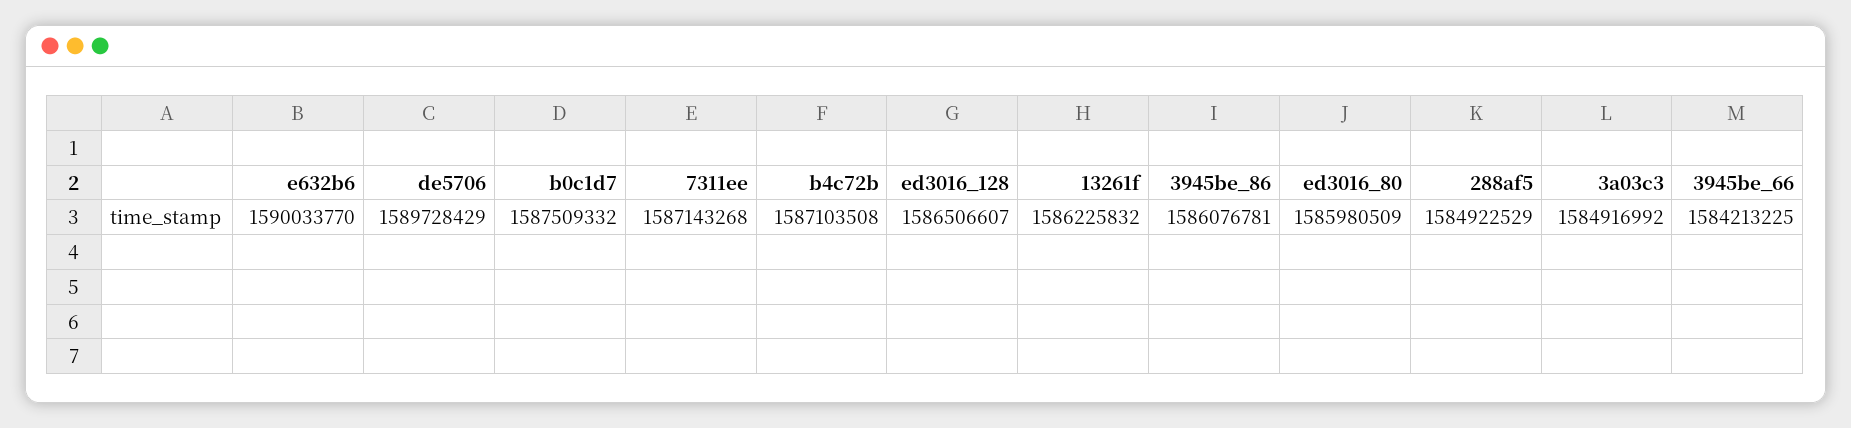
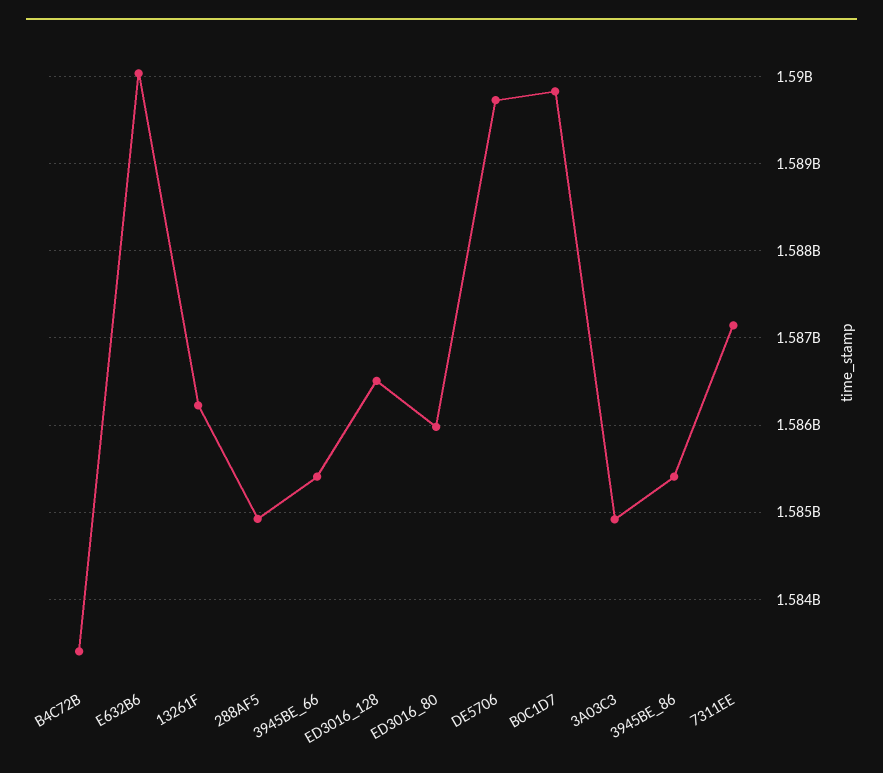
  {
    "e632b6": 1590033770,
    "de5706": 1589728429,
-   "b0c1d7": 1587509332,
+   "b0c1d7": 1589800000,
    "7311ee": 1587143268,
-   "b4c72b": 1587103508,
+   "b4c72b": 1583400000,
    "ed3016_128": 1586506607,
    "13261f": 1586225832,
-   "3945be_86": 1586076781,
+   "3945be_86": 1585400000,
    "ed3016_80": 1585980509,
    "288af5": 1584922529,
    "3a03c3": 1584916992,
-   "3945be_66": 1584213225
+   "3945be_66": 1585400000
  }

